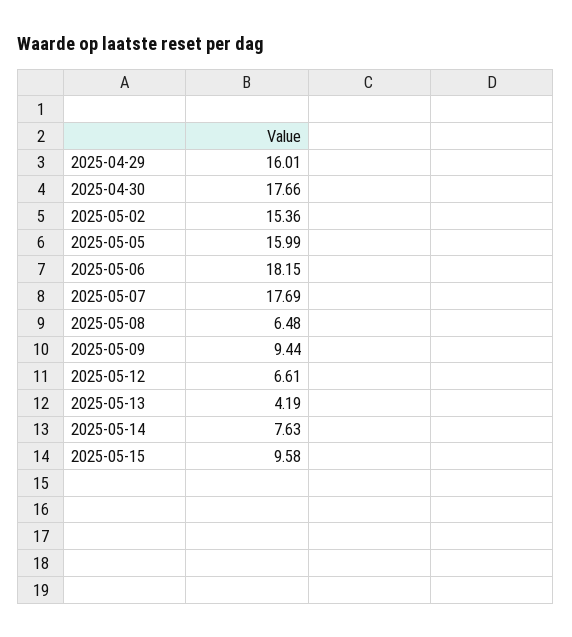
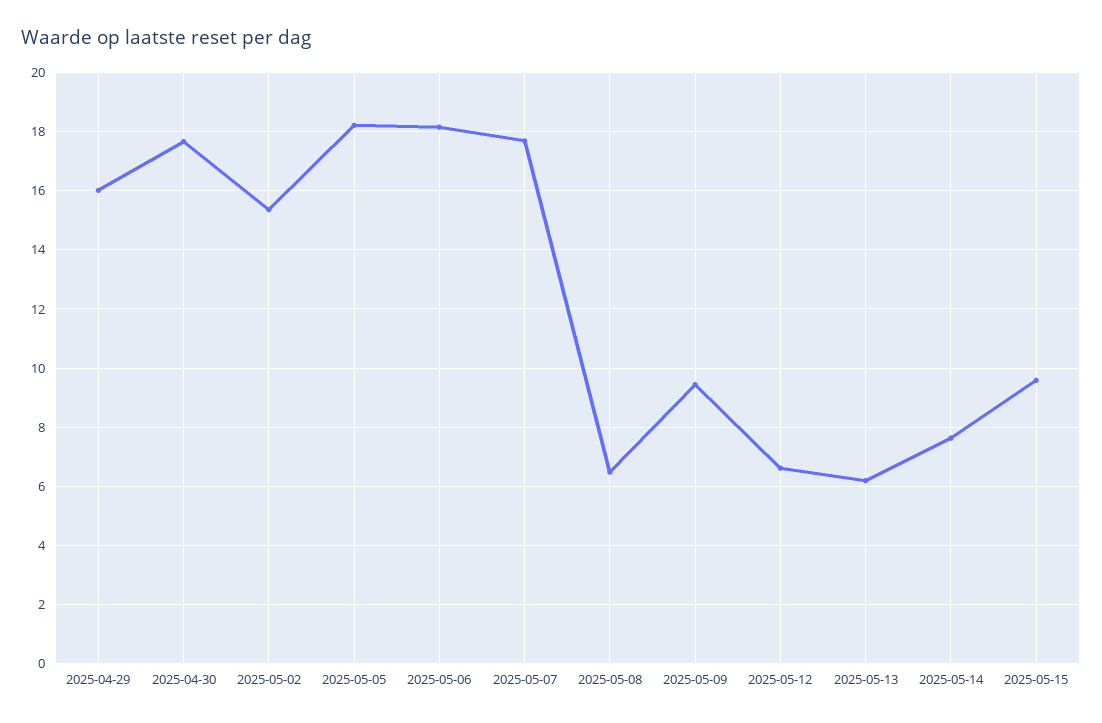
  {
    "2025-04-29": 16.01,
    "2025-04-30": 17.66,
    "2025-05-02": 15.36,
-   "2025-05-05": 15.99,
+   "2025-05-05": 18.25,
    "2025-05-06": 18.15,
    "2025-05-07": 17.69,
    "2025-05-08": 6.48,
    "2025-05-09": 9.44,
    "2025-05-12": 6.61,
-   "2025-05-13": 4.19,
+   "2025-05-13": 6.25,
    "2025-05-14": 7.63,
    "2025-05-15": 9.58
  }

